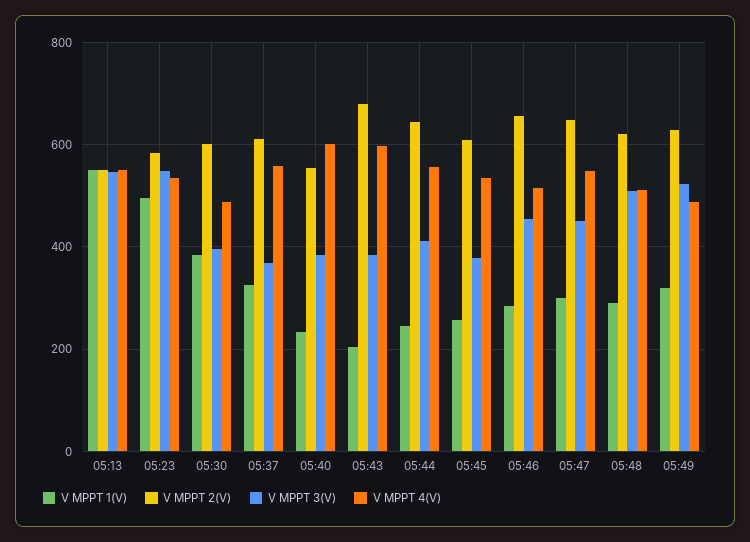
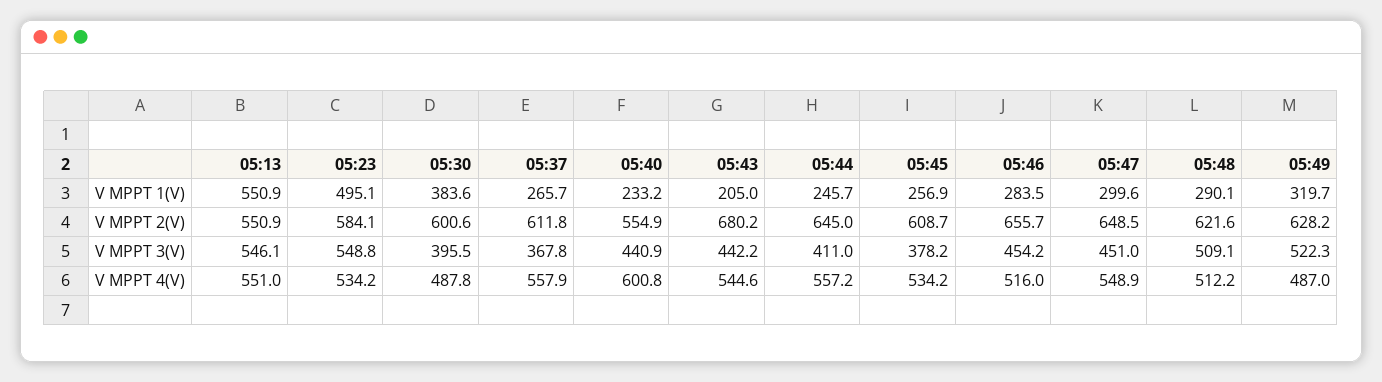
  {
    "V MPPT 1(V)": {
      "05:13": 550.9,
      "05:23": 495.1,
      "05:30": 383.6,
-     "05:37": 320,
+     "05:37": 265.7,
      "05:40": 233.2,
      "05:43": 205,
      "05:44": 245.7,
      "05:45": 256.9,
      "05:46": 283.5,
      "05:47": 299.6,
      "05:48": 290.1,
      "05:49": 319.7
    },
    "V MPPT 2(V)": {
      "05:13": 550.9,
      "05:23": 584.1,
      "05:30": 600.6,
      "05:37": 611.8,
      "05:40": 554.9,
      "05:43": 680.2,
      "05:44": 645,
      "05:45": 608.7,
      "05:46": 655.7,
      "05:47": 648.5,
      "05:48": 621.6,
      "05:49": 628.2
    },
    "V MPPT 3(V)": {
      "05:13": 546.1,
      "05:23": 548.8,
      "05:30": 395.5,
      "05:37": 367.8,
-     "05:40": 380,
+     "05:40": 440.9,
-     "05:43": 380,
+     "05:43": 442.2,
      "05:44": 411,
      "05:45": 378.2,
      "05:46": 454.2,
      "05:47": 451,
      "05:48": 509.1,
      "05:49": 522.3
    },
    "V MPPT 4(V)": {
      "05:13": 551,
      "05:23": 534.2,
      "05:30": 487.8,
      "05:37": 557.9,
      "05:40": 600.8,
-     "05:43": 600,
+     "05:43": 544.6,
      "05:44": 557.2,
      "05:45": 534.2,
      "05:46": 516,
      "05:47": 548.9,
      "05:48": 512.2,
      "05:49": 487
    }
  }

